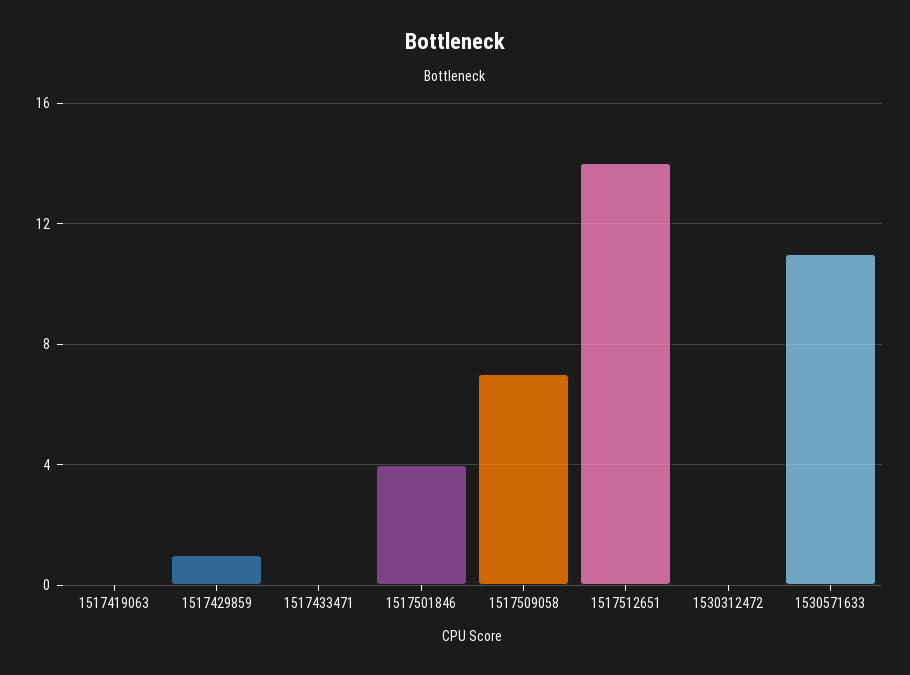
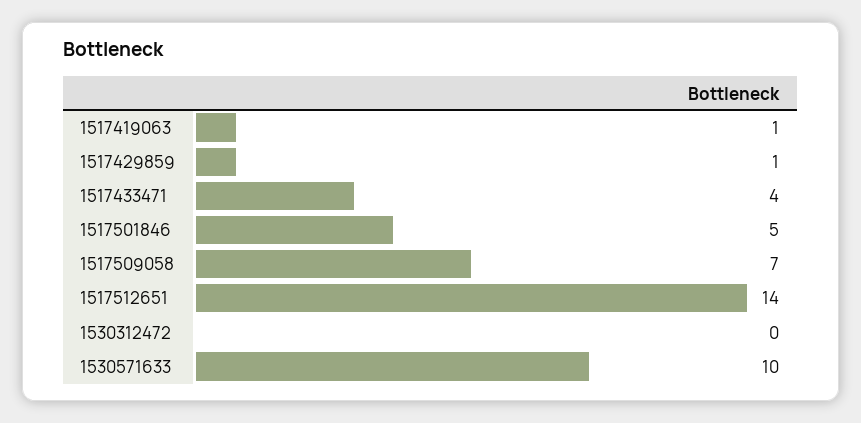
  {
-   "1517419063": 0,
+   "1517419063": 1,
    "1517429859": 1,
-   "1517433471": 0,
+   "1517433471": 4,
-   "1517501846": 4,
+   "1517501846": 5,
    "1517509058": 7,
    "1517512651": 14,
    "1530312472": 0,
-   "1530571633": 11
+   "1530571633": 10
  }

